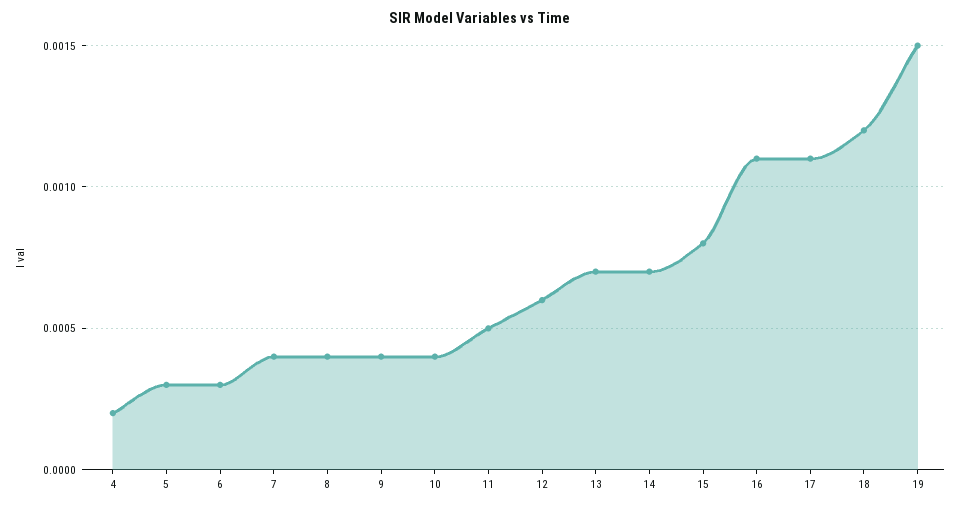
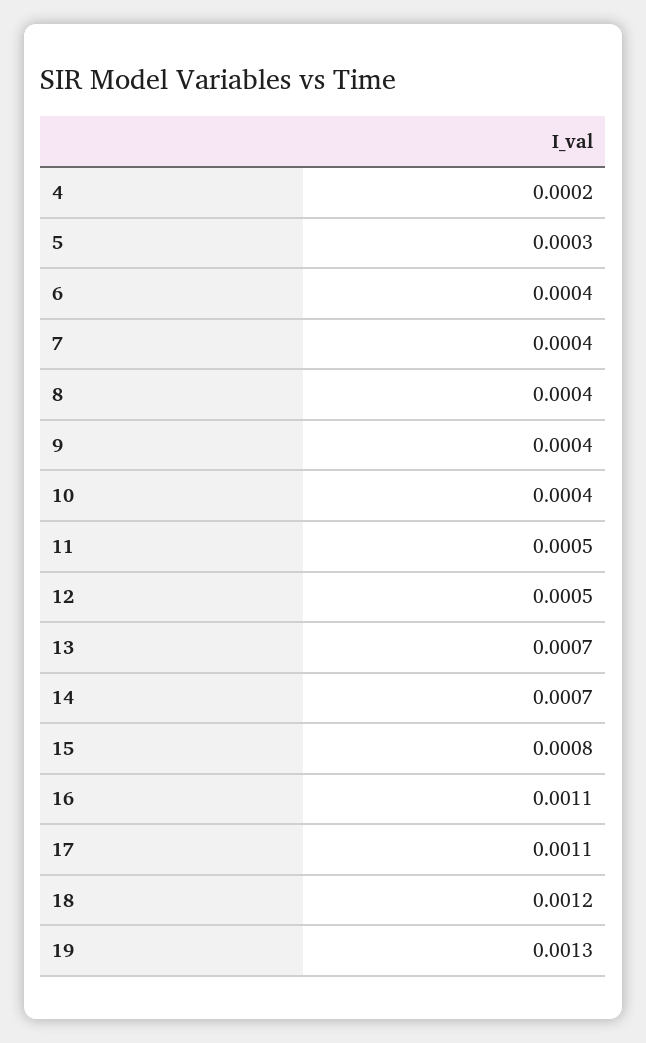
  {
    "4": 0.0002,
    "5": 0.0003,
-   "6": 0.0003,
+   "6": 0.0004,
    "7": 0.0004,
    "8": 0.0004,
    "9": 0.0004,
    "10": 0.0004,
    "11": 0.0005,
-   "12": 0.0006,
+   "12": 0.0005,
    "13": 0.0007,
    "14": 0.0007,
    "15": 0.0008,
    "16": 0.0011,
    "17": 0.0011,
    "18": 0.0012,
-   "19": 0.0015
+   "19": 0.0013
  }

